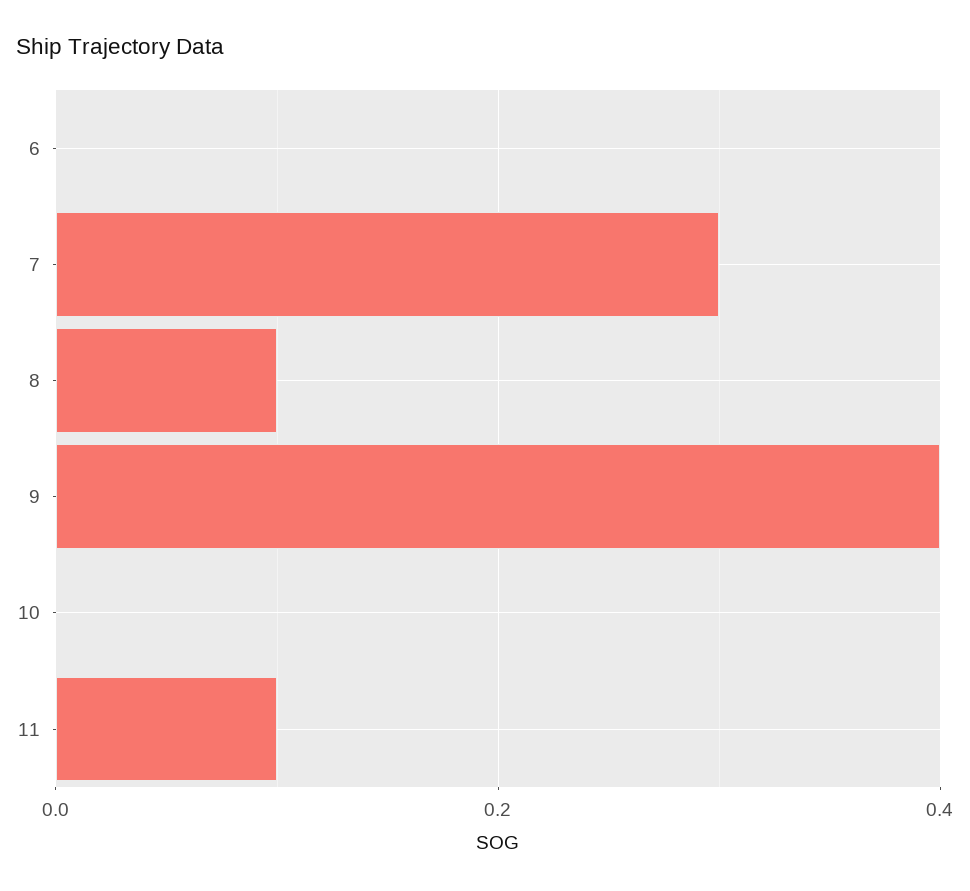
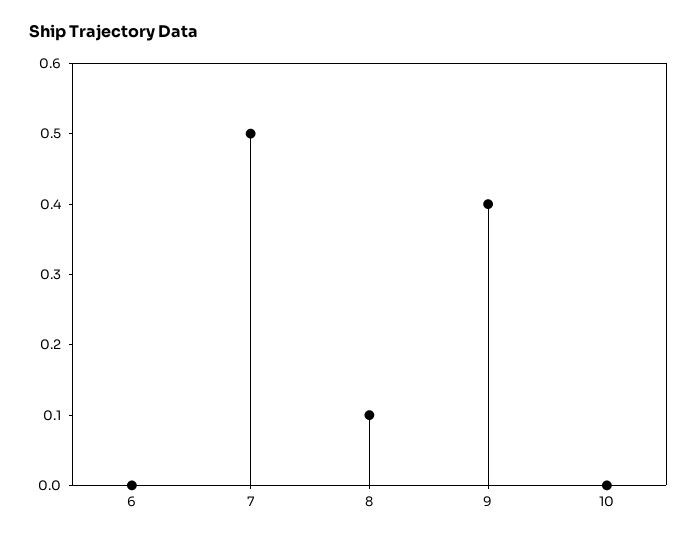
  {
    "6": 0,
-   "7": 0.3,
+   "7": 0.5,
    "8": 0.1,
    "9": 0.4,
-   "10": 0,
+   "10": 0
-   "11": 0.1
  }

